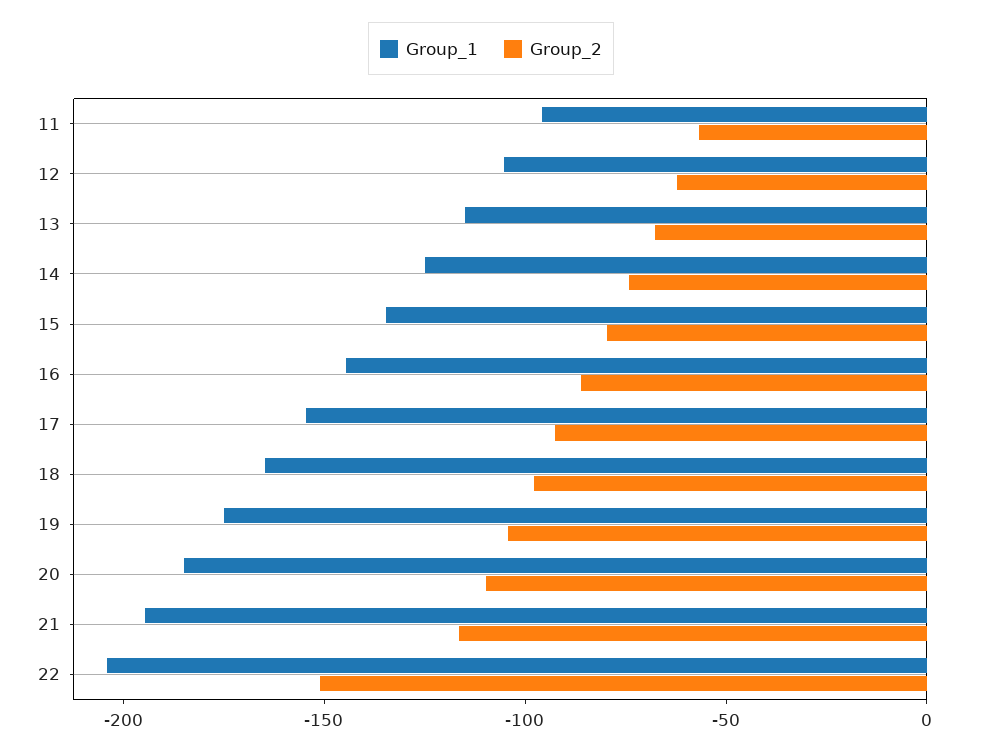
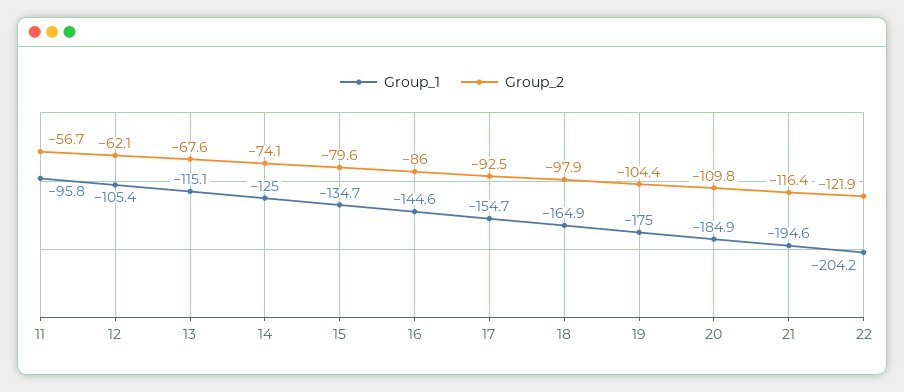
  {
    "Group_1": {
      "11": -95.8,
      "12": -105.4,
      "13": -115.1,
      "14": -125,
      "15": -134.7,
      "16": -144.6,
      "17": -154.7,
      "18": -164.9,
      "19": -175,
      "20": -184.9,
      "21": -194.6,
      "22": -204.2
    },
    "Group_2": {
      "11": -56.7,
      "12": -62.1,
      "13": -67.6,
      "14": -74.1,
      "15": -79.6,
      "16": -86,
      "17": -92.5,
      "18": -97.9,
      "19": -104.4,
      "20": -109.8,
      "21": -116.4,
-     "22": -150
+     "22": -121.9
    }
  }

